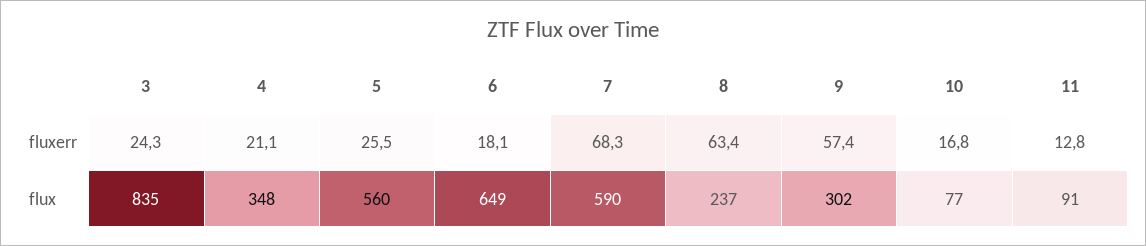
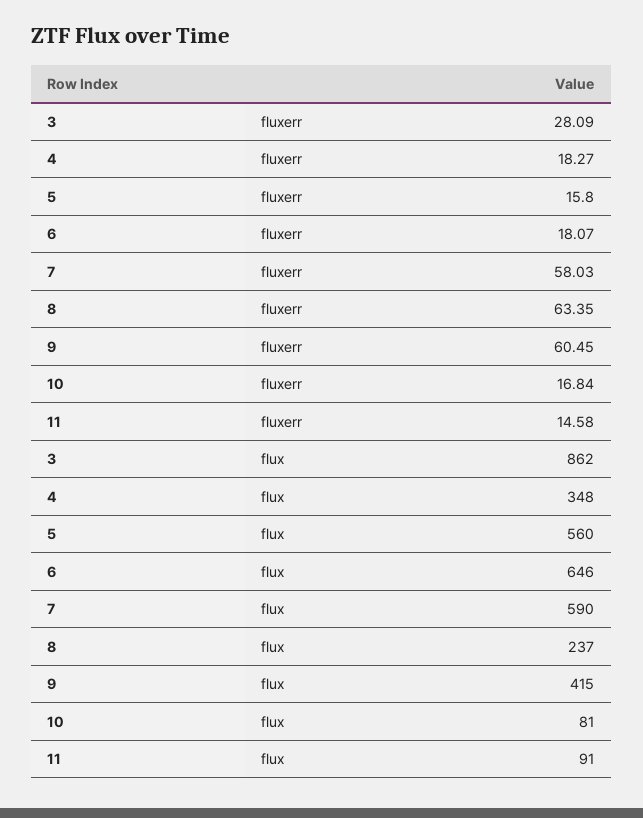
  {
    "3": {
-     "fluxerr": 24.3,
+     "fluxerr": 28.09,
-     "flux": 835
+     "flux": 862
    },
    "4": {
-     "fluxerr": 21.1,
+     "fluxerr": 18.27,
      "flux": 348
    },
    "5": {
-     "fluxerr": 25.5,
+     "fluxerr": 15.8,
      "flux": 560
    },
    "6": {
      "fluxerr": 18.07,
-     "flux": 649
+     "flux": 646
    },
    "7": {
-     "fluxerr": 68.3,
+     "fluxerr": 58.03,
      "flux": 590
    },
    "8": {
      "fluxerr": 63.35,
      "flux": 237
    },
    "9": {
-     "fluxerr": 57.4,
+     "fluxerr": 60.45,
-     "flux": 302
+     "flux": 415
    },
    "10": {
      "fluxerr": 16.84,
-     "flux": 77
+     "flux": 81
    },
    "11": {
-     "fluxerr": 12.8,
+     "fluxerr": 14.58,
      "flux": 91
    }
  }

